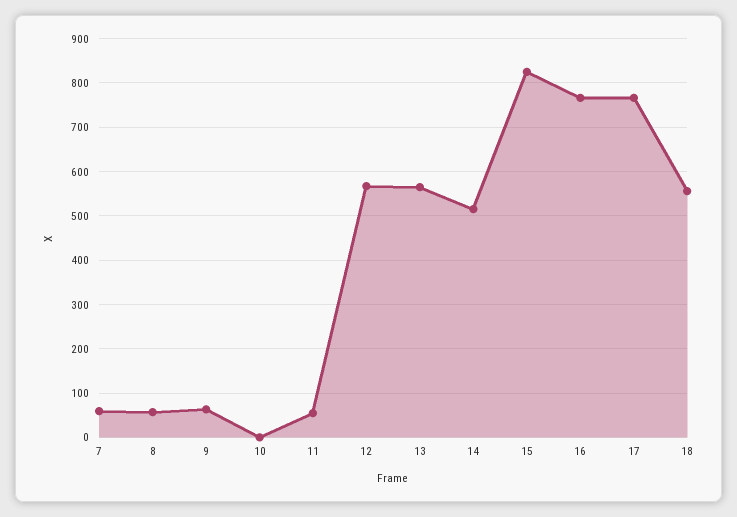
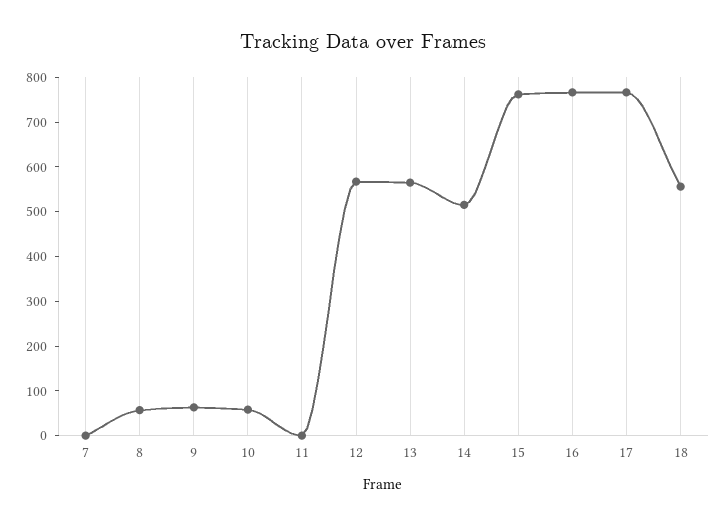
  {
-   "7": 60,
+   "7": 0,
    "8": 60,
    "9": 60,
-   "10": 0,
+   "10": 60,
-   "11": 60,
+   "11": 0,
    "12": 560,
    "13": 560,
    "14": 520,
-   "15": 820,
+   "15": 760,
    "16": 760,
    "17": 760,
    "18": 560
  }

